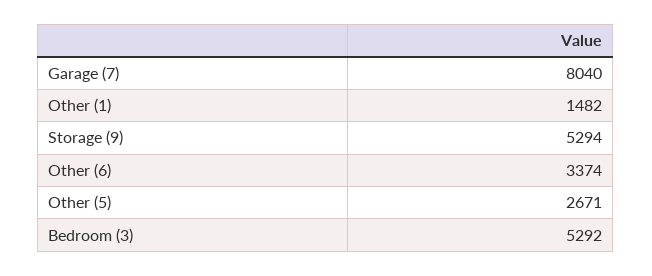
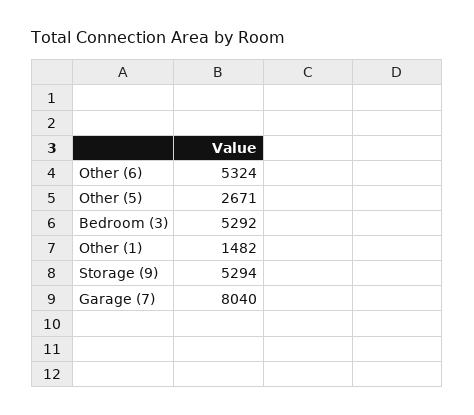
  {
    "Garage (7)": 8040,
    "Other (1)": 1482,
    "Storage (9)": 5294,
-   "Other (6)": 3374,
+   "Other (6)": 5324,
    "Other (5)": 2671,
    "Bedroom (3)": 5292
  }

